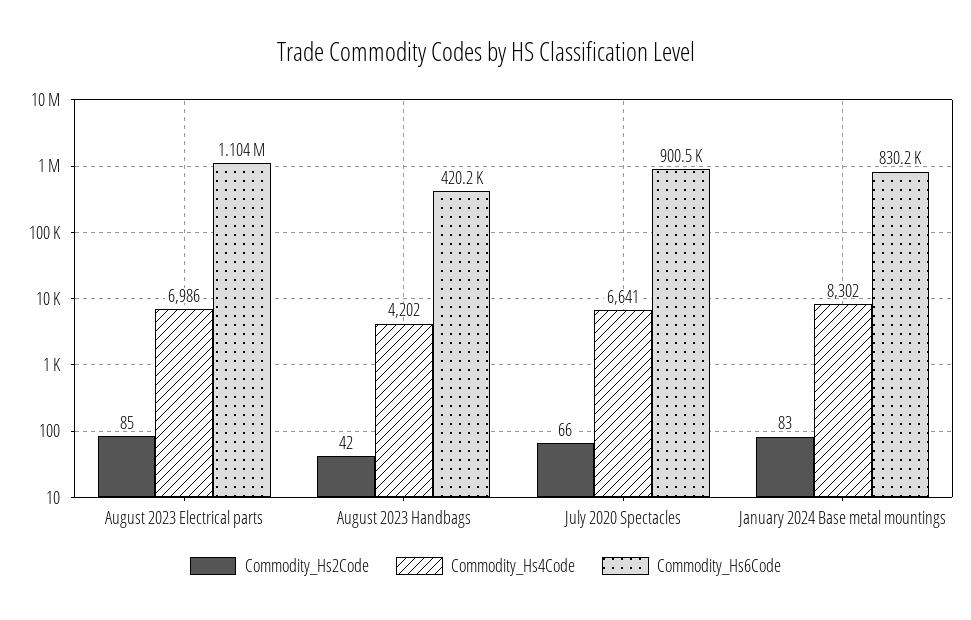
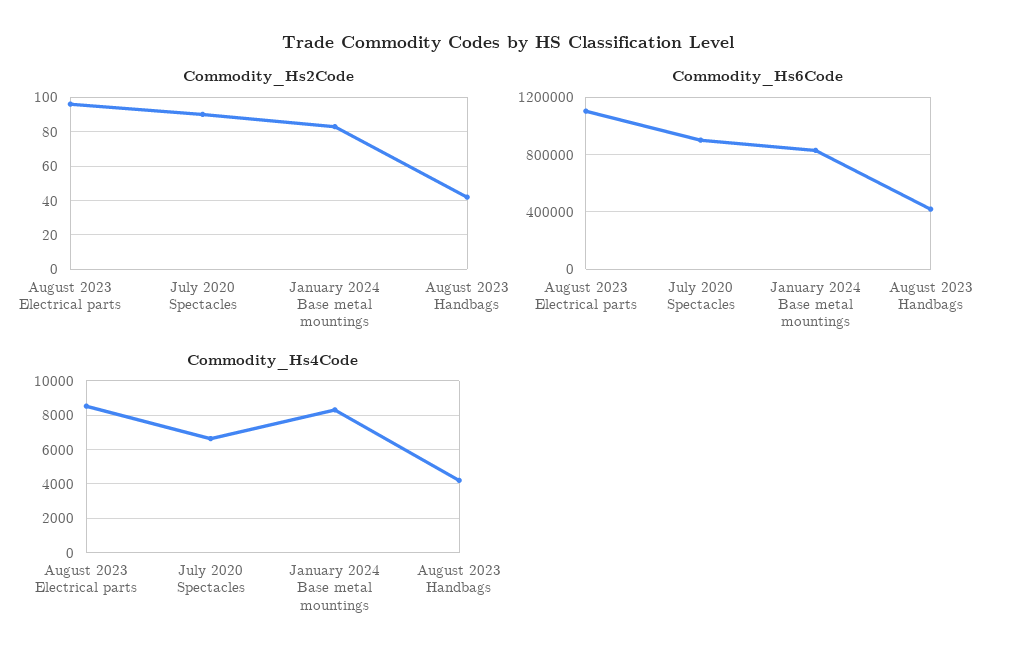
  {
    "Commodity_Hs2Code": {
-     "August 2023 Electrical parts": 85,
+     "August 2023 Electrical parts": 95,
      "August 2023 Handbags": 42,
-     "July 2020 Spectacles": 66,
+     "July 2020 Spectacles": 90,
      "January 2024 Base metal mountings": 83
    },
    "Commodity_Hs4Code": {
-     "August 2023 Electrical parts": 6986,
+     "August 2023 Electrical parts": 8500,
      "August 2023 Handbags": 4202,
      "July 2020 Spectacles": 6641,
      "January 2024 Base metal mountings": 8302
    },
    "Commodity_Hs6Code": {
      "August 2023 Electrical parts": 1104000,
      "August 2023 Handbags": 420200,
      "July 2020 Spectacles": 900500,
      "January 2024 Base metal mountings": 830200
    }
  }

